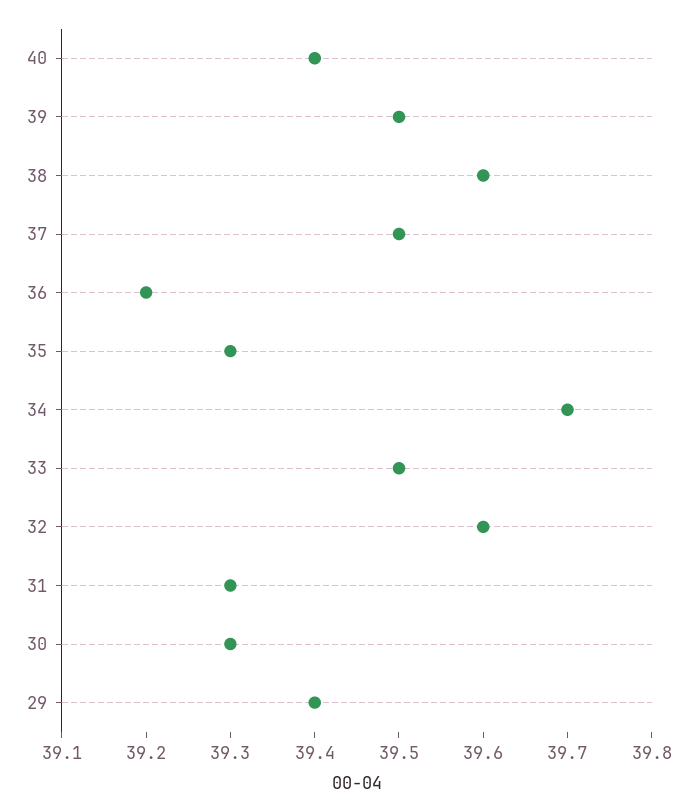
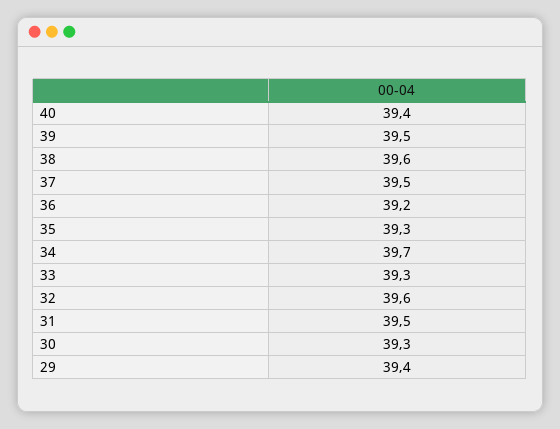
  {
    "40": 39.4,
    "39": 39.5,
    "38": 39.6,
    "37": 39.5,
    "36": 39.2,
    "35": 39.3,
    "34": 39.7,
-   "33": 39.5,
+   "33": 39.3,
    "32": 39.6,
-   "31": 39.3,
+   "31": 39.5,
    "30": 39.3,
    "29": 39.4
  }

